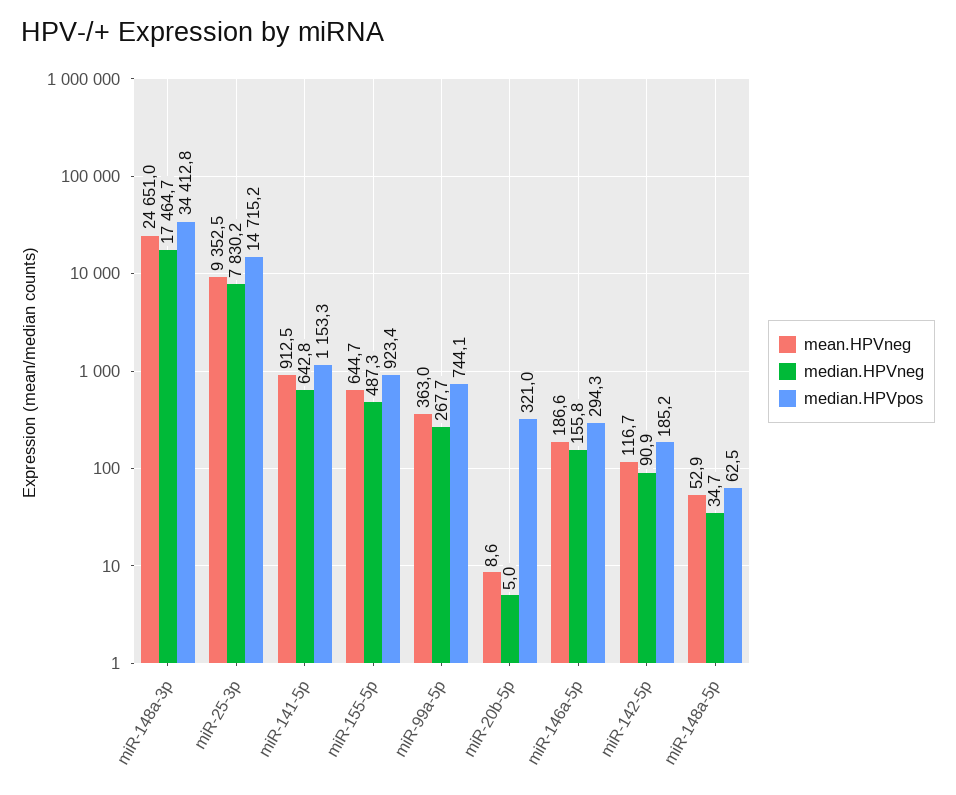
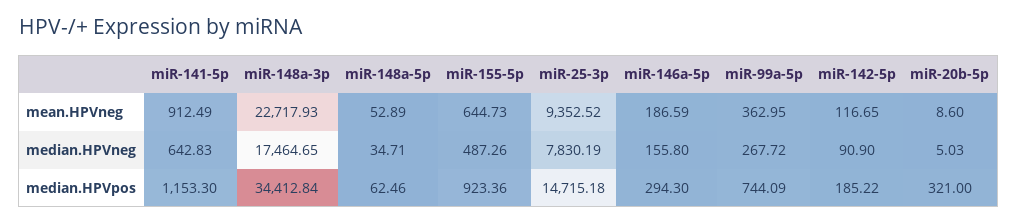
  {
    "mean.HPVneg": {
-     "miR-148a-3p": 24651,
+     "miR-148a-3p": 22717.93,
      "miR-25-3p": 9352.52,
      "miR-141-5p": 912.49,
      "miR-155-5p": 644.73,
      "miR-99a-5p": 362.95,
      "miR-20b-5p": 8.6,
      "miR-146a-5p": 186.59,
      "miR-142-5p": 116.65,
      "miR-148a-5p": 52.89
    },
    "median.HPVneg": {
      "miR-148a-3p": 17464.65,
      "miR-25-3p": 7830.19,
      "miR-141-5p": 642.83,
      "miR-155-5p": 487.26,
      "miR-99a-5p": 267.72,
      "miR-20b-5p": 5.03,
      "miR-146a-5p": 155.8,
      "miR-142-5p": 90.9,
      "miR-148a-5p": 34.71
    },
    "median.HPVpos": {
      "miR-148a-3p": 34412.84,
      "miR-25-3p": 14715.18,
      "miR-141-5p": 1153.3,
      "miR-155-5p": 923.36,
      "miR-99a-5p": 744.09,
      "miR-20b-5p": 321,
      "miR-146a-5p": 294.3,
      "miR-142-5p": 185.22,
      "miR-148a-5p": 62.46
    }
  }

